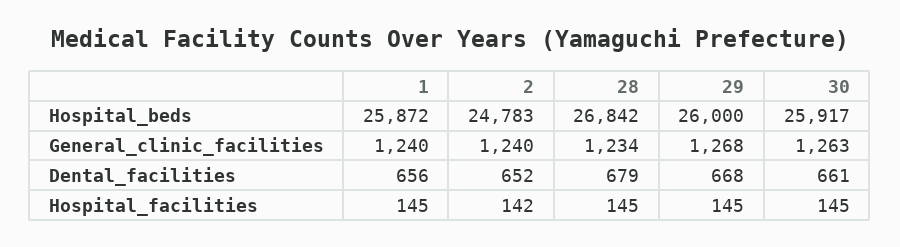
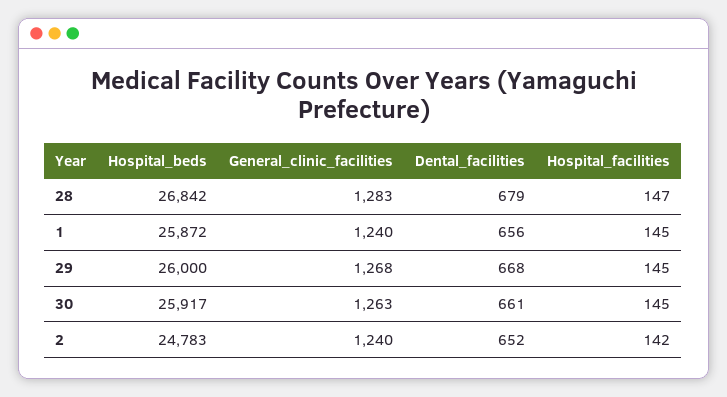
  {
    "1": {
      "Hospital_beds": 25872,
      "General_clinic_facilities": 1240,
      "Dental_facilities": 656,
      "Hospital_facilities": 145
    },
    "2": {
      "Hospital_beds": 24783,
      "General_clinic_facilities": 1240,
      "Dental_facilities": 652,
      "Hospital_facilities": 142
    },
    "28": {
      "Hospital_beds": 26842,
-     "General_clinic_facilities": 1234,
+     "General_clinic_facilities": 1283,
      "Dental_facilities": 679,
-     "Hospital_facilities": 145
+     "Hospital_facilities": 147
    },
    "29": {
      "Hospital_beds": 26000,
      "General_clinic_facilities": 1268,
      "Dental_facilities": 668,
      "Hospital_facilities": 145
    },
    "30": {
      "Hospital_beds": 25917,
      "General_clinic_facilities": 1263,
      "Dental_facilities": 661,
      "Hospital_facilities": 145
    }
  }

